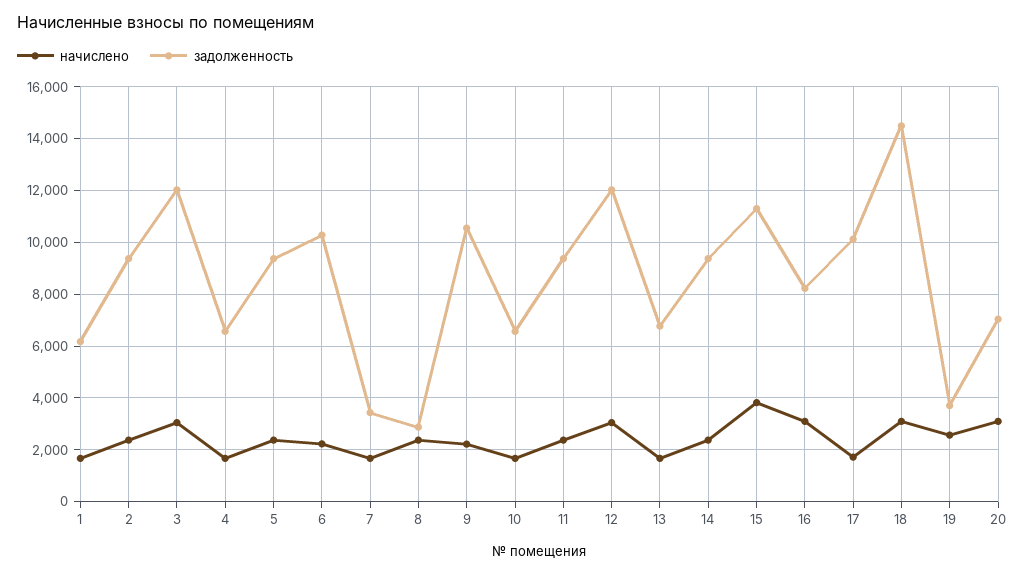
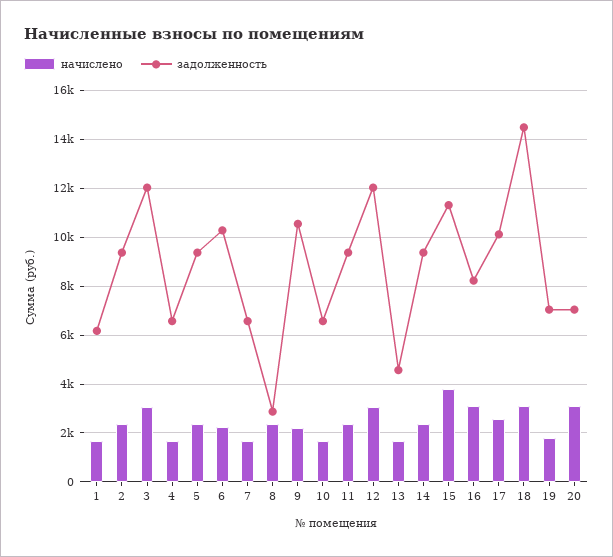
  {
    "начислено": {
      "1": 1750,
      "2": 2250,
      "3": 3000,
      "4": 1750,
      "5": 2250,
      "6": 2250,
      "7": 1750,
      "8": 2250,
      "9": 2250,
      "10": 1750,
      "11": 2250,
      "12": 3000,
      "13": 1750,
      "14": 2250,
      "15": 3750,
      "16": 3000,
-     "17": 1750,
+     "17": 2500,
      "18": 3000,
-     "19": 2500,
+     "19": 1750,
      "20": 3000
    },
    "задолженность": {
      "1": 6250,
      "2": 9250,
      "3": 12000,
      "4": 6500,
      "5": 9250,
      "6": 10250,
-     "7": 3500,
+     "7": 6500,
      "8": 2750,
      "9": 10500,
      "10": 6500,
      "11": 9250,
      "12": 12000,
-     "13": 6750,
+     "13": 4500,
      "14": 9250,
      "15": 11250,
      "16": 8250,
      "17": 10000,
      "18": 14500,
-     "19": 3750,
+     "19": 7000,
      "20": 7000
    }
  }

